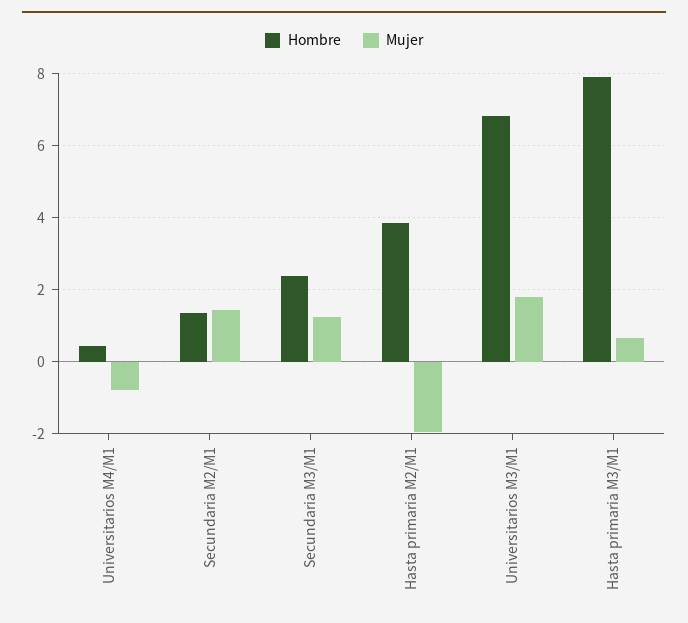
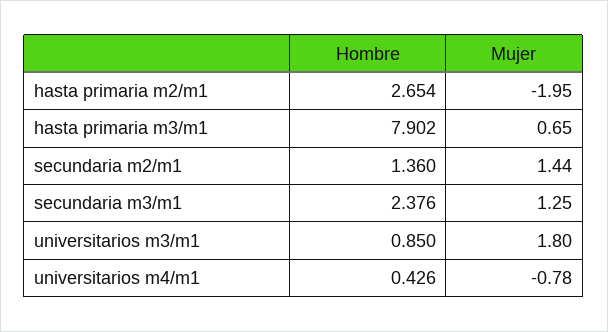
  {
    "Hombre": {
      "Universitarios M4/M1": 0.426,
      "Secundaria M2/M1": 1.36,
      "Secundaria M3/M1": 2.376,
-     "Hasta primaria M2/M1": 3.8,
+     "Hasta primaria M2/M1": 2.654,
-     "Universitarios M3/M1": 6.8,
+     "Universitarios M3/M1": 0.85,
      "Hasta primaria M3/M1": 7.902
    },
    "Mujer": {
      "Universitarios M4/M1": -0.78,
      "Secundaria M2/M1": 1.44,
      "Secundaria M3/M1": 1.25,
      "Hasta primaria M2/M1": -1.95,
      "Universitarios M3/M1": 1.8,
      "Hasta primaria M3/M1": 0.65
    }
  }

